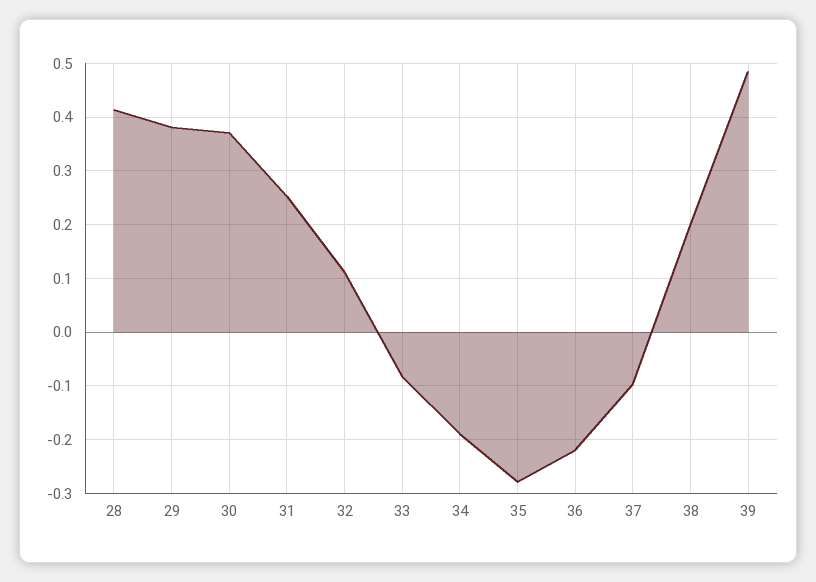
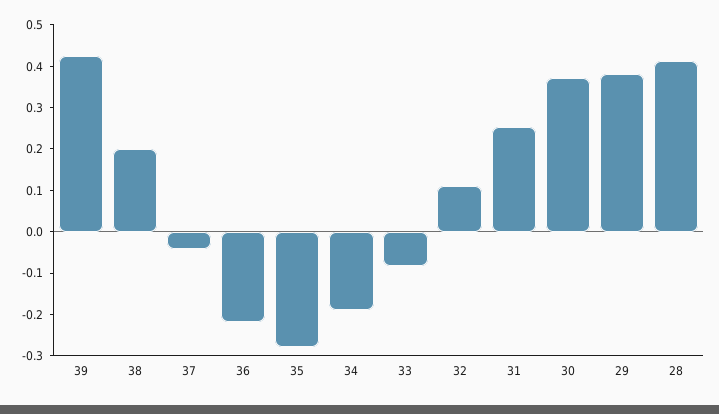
  {
    "28": 0.42,
    "29": 0.38,
    "30": 0.38,
    "31": 0.26,
    "32": 0.12,
    "33": -0.08,
    "34": -0.18,
    "35": -0.28,
    "36": -0.22,
-   "37": -0.1,
+   "37": -0.04,
    "38": 0.2,
-   "39": 0.48
+   "39": 0.42
  }

